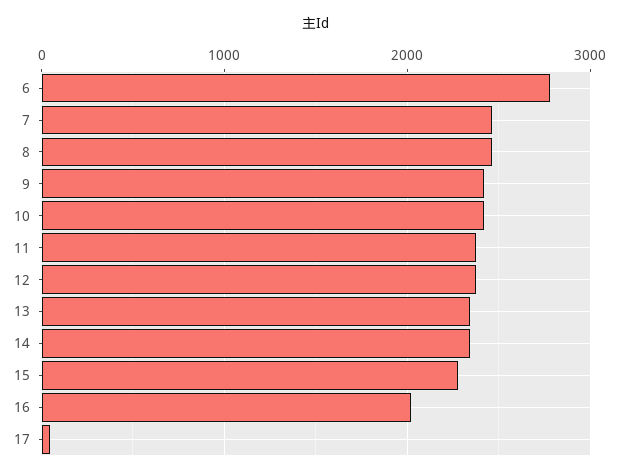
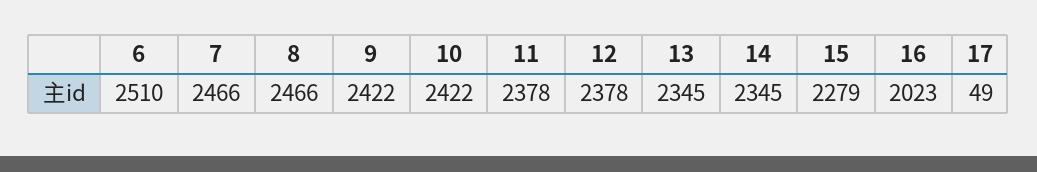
  {
-   "6": 2800,
+   "6": 2510,
    "7": 2466,
    "8": 2466,
    "9": 2422,
    "10": 2422,
    "11": 2378,
    "12": 2378,
    "13": 2345,
    "14": 2345,
    "15": 2279,
    "16": 2023,
    "17": 49
  }

